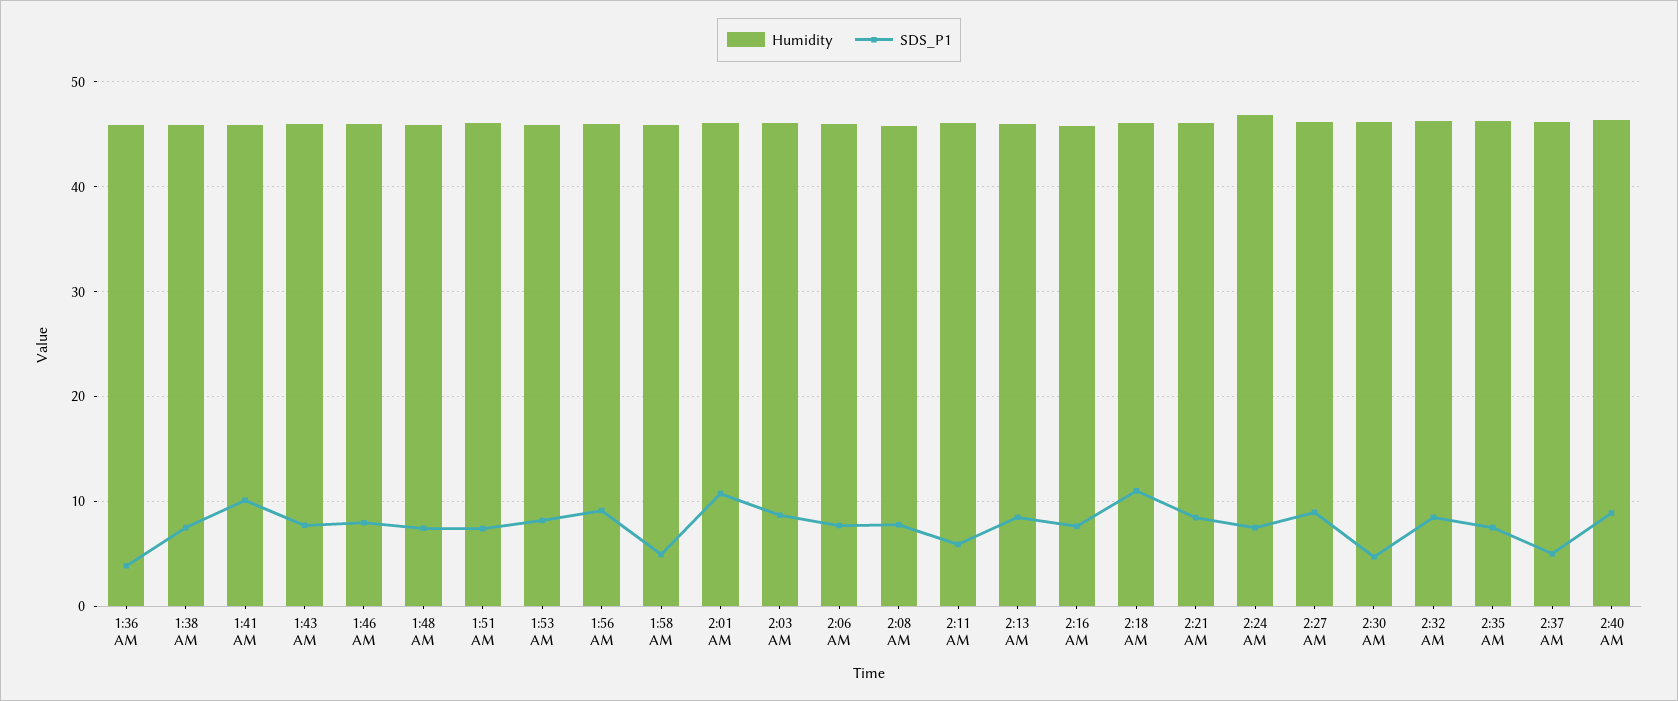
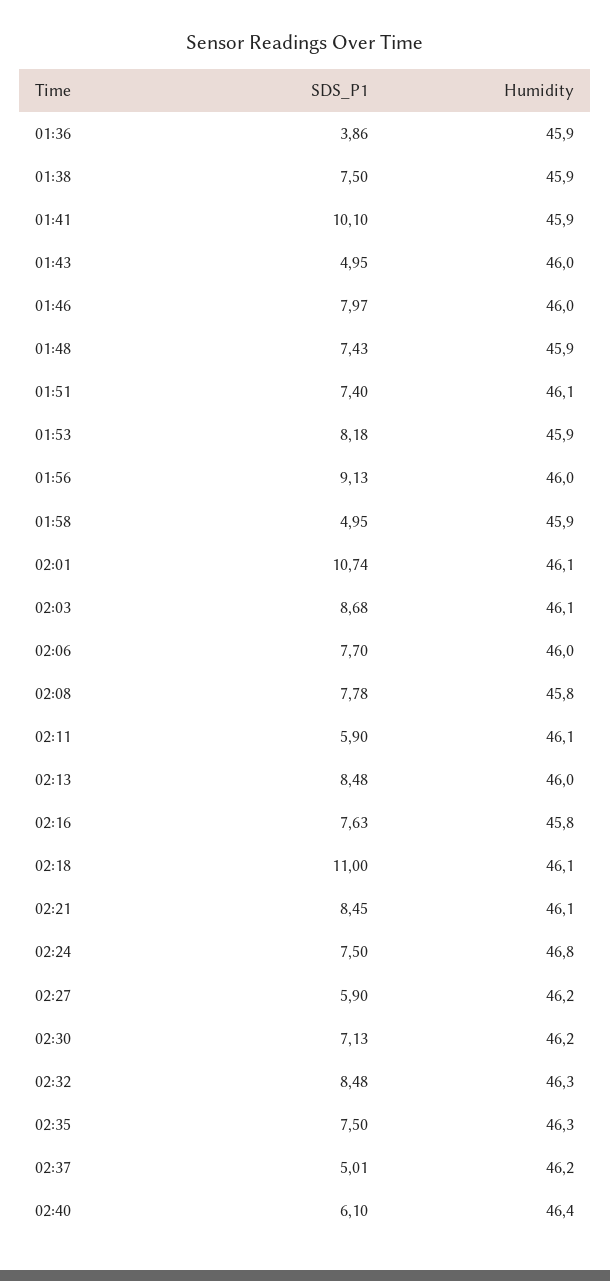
  {
    "Humidity": {
      "1:36 AM": 45.9,
      "1:38 AM": 45.9,
      "1:41 AM": 45.9,
      "1:43 AM": 46,
      "1:46 AM": 46,
      "1:48 AM": 45.9,
      "1:51 AM": 46.1,
      "1:53 AM": 45.9,
      "1:56 AM": 46,
      "1:58 AM": 45.9,
      "2:01 AM": 46.1,
      "2:03 AM": 46.1,
      "2:06 AM": 46,
      "2:08 AM": 45.8,
      "2:11 AM": 46.1,
      "2:13 AM": 46,
      "2:16 AM": 45.8,
      "2:18 AM": 46.1,
      "2:21 AM": 46.1,
      "2:24 AM": 46.8,
      "2:27 AM": 46.2,
      "2:30 AM": 46.2,
      "2:32 AM": 46.3,
      "2:35 AM": 46.3,
      "2:37 AM": 46.2,
      "2:40 AM": 46.4
    },
    "SDS_P1": {
      "1:36 AM": 3.86,
      "1:38 AM": 7.5,
      "1:41 AM": 10.1,
-     "1:43 AM": 8,
+     "1:43 AM": 4.95,
      "1:46 AM": 7.97,
      "1:48 AM": 7.43,
      "1:51 AM": 7.4,
      "1:53 AM": 8.18,
      "1:56 AM": 9.13,
      "1:58 AM": 4.95,
      "2:01 AM": 10.74,
      "2:03 AM": 8.68,
      "2:06 AM": 7.7,
      "2:08 AM": 7.78,
      "2:11 AM": 5.9,
      "2:13 AM": 8.48,
      "2:16 AM": 7.63,
      "2:18 AM": 11,
      "2:21 AM": 8.45,
      "2:24 AM": 7.5,
-     "2:27 AM": 9,
+     "2:27 AM": 5.9,
-     "2:30 AM": 5,
+     "2:30 AM": 7.13,
      "2:32 AM": 8.48,
      "2:35 AM": 7.5,
      "2:37 AM": 5.01,
-     "2:40 AM": 9
+     "2:40 AM": 6.1
    }
  }

